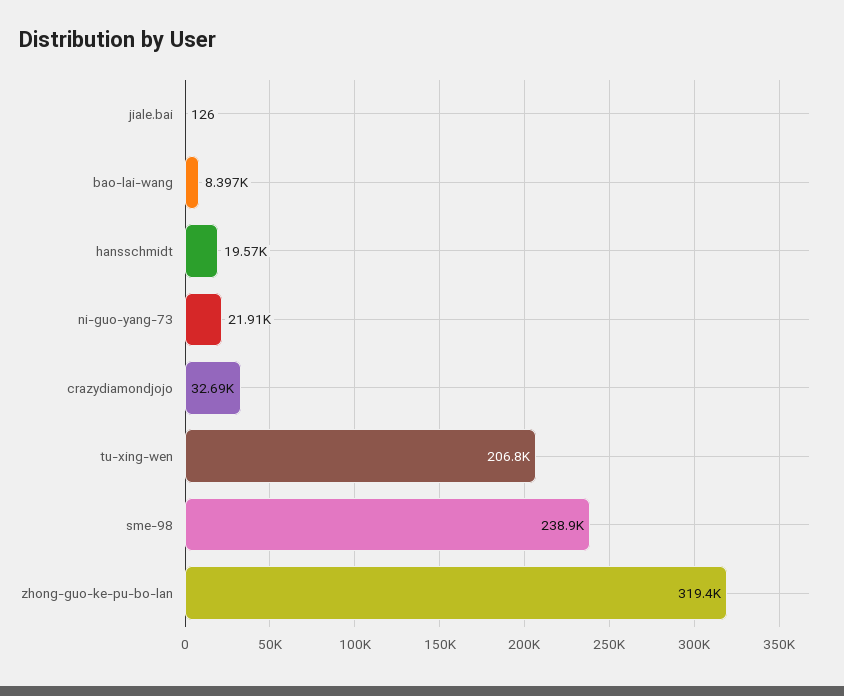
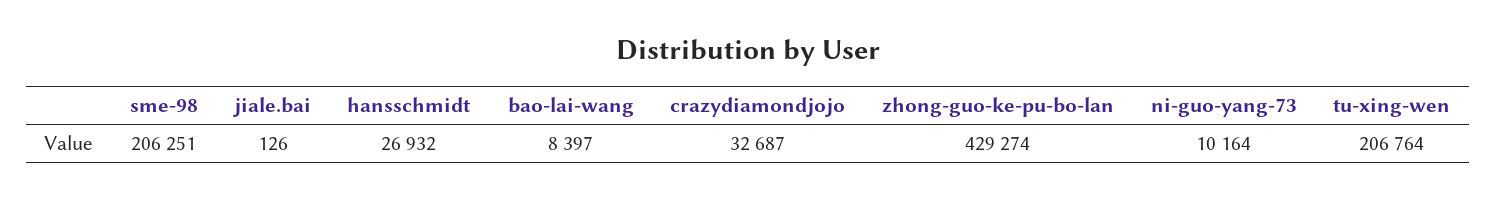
  {
    "jiale.bai": 126,
    "bao-lai-wang": 8397,
-   "hansschmidt": 19570,
+   "hansschmidt": 26932,
-   "ni-guo-yang-73": 21910,
+   "ni-guo-yang-73": 10164,
    "crazydiamondjojo": 32687,
    "tu-xing-wen": 206764,
-   "sme-98": 238900,
+   "sme-98": 206251,
-   "zhong-guo-ke-pu-bo-lan": 319400
+   "zhong-guo-ke-pu-bo-lan": 429274
  }

